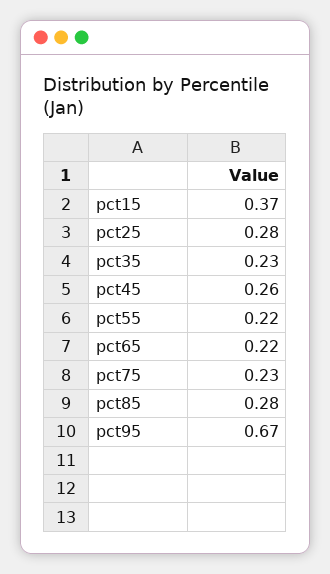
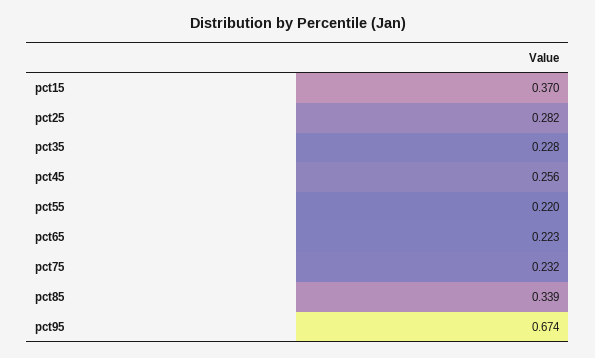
  {
    "pct15": 0.37,
    "pct25": 0.282,
    "pct35": 0.228,
    "pct45": 0.256,
    "pct55": 0.22,
    "pct65": 0.223,
    "pct75": 0.232,
-   "pct85": 0.28,
+   "pct85": 0.339,
    "pct95": 0.674
  }

